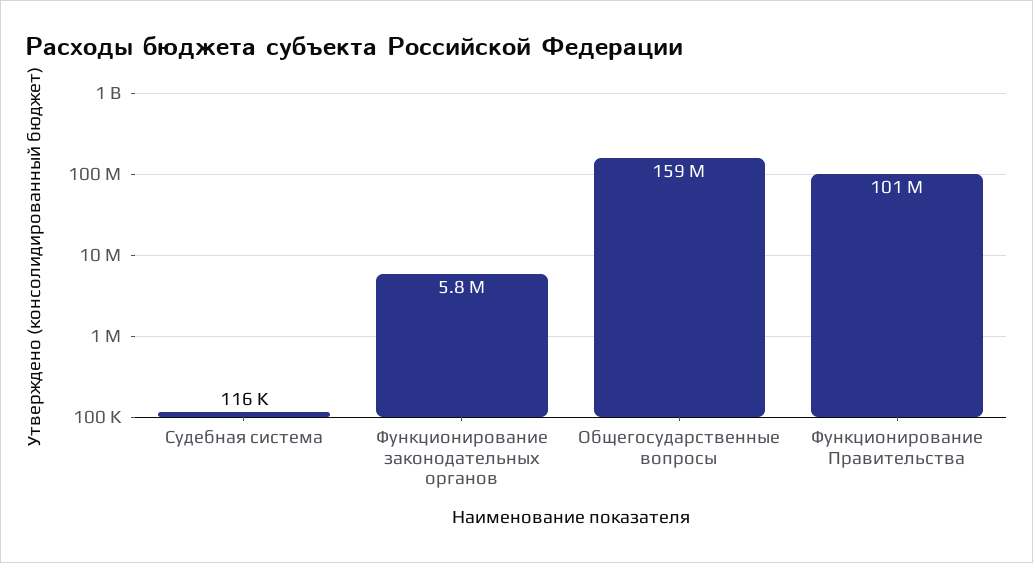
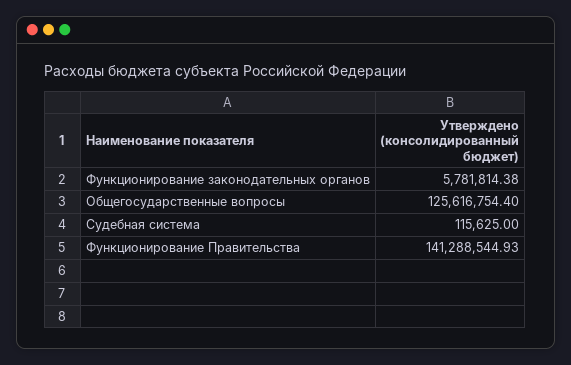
  {
    "Судебная система": 115625,
    "Функционирование законодательных органов": 5781814.38,
-   "Общегосударственные вопросы": 159000000,
+   "Общегосударственные вопросы": 125616754.4,
-   "Функционирование Правительства": 101000000
+   "Функционирование Правительства": 141288544.93
  }

